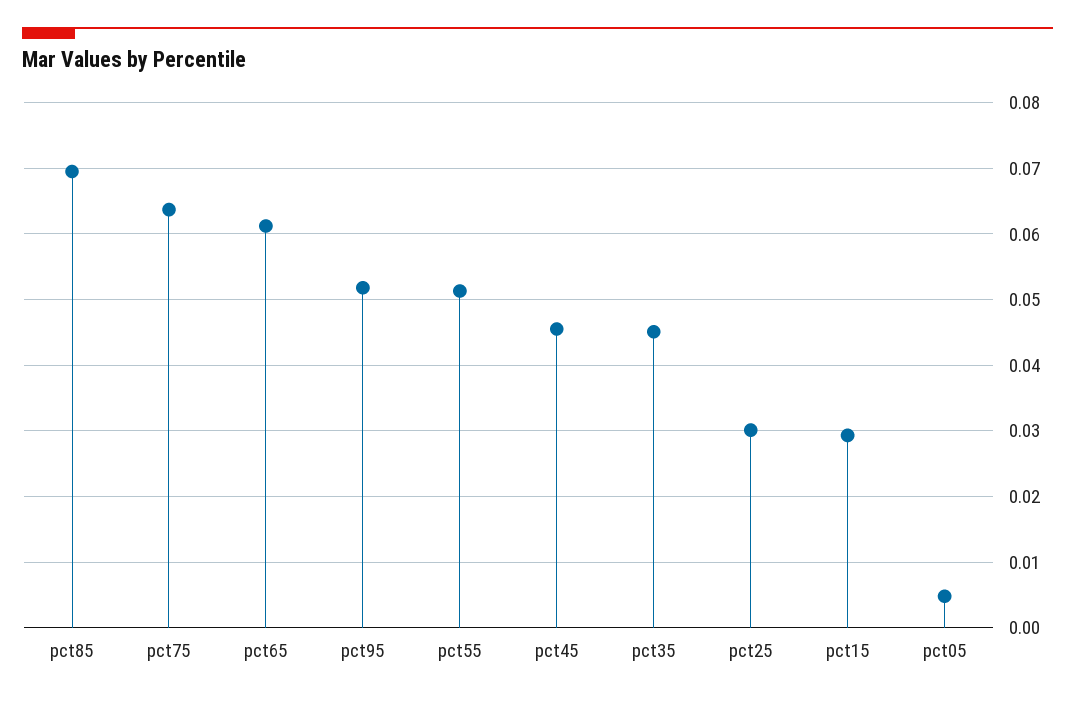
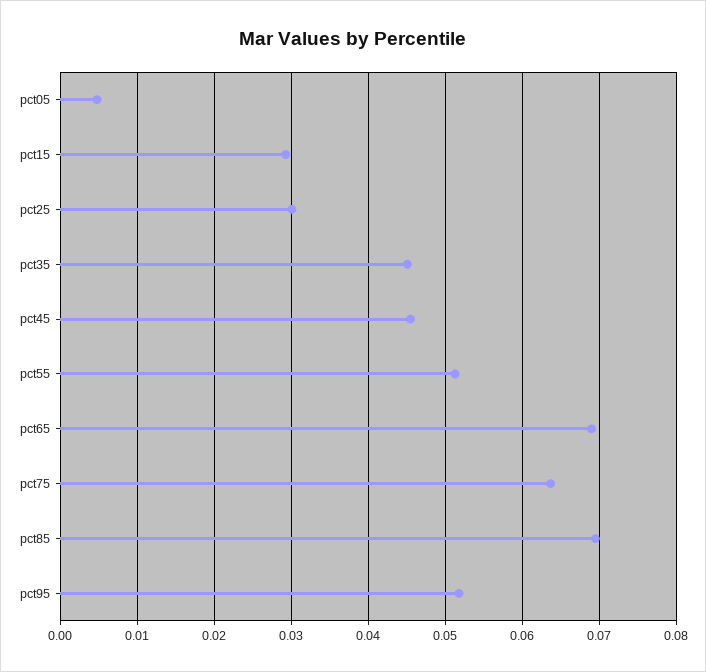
  {
    "pct85": 0.07,
    "pct75": 0.064,
-   "pct65": 0.061,
+   "pct65": 0.069,
    "pct95": 0.052,
    "pct55": 0.051,
    "pct45": 0.046,
    "pct35": 0.045,
    "pct25": 0.03,
    "pct15": 0.029,
    "pct05": 0.005
  }

